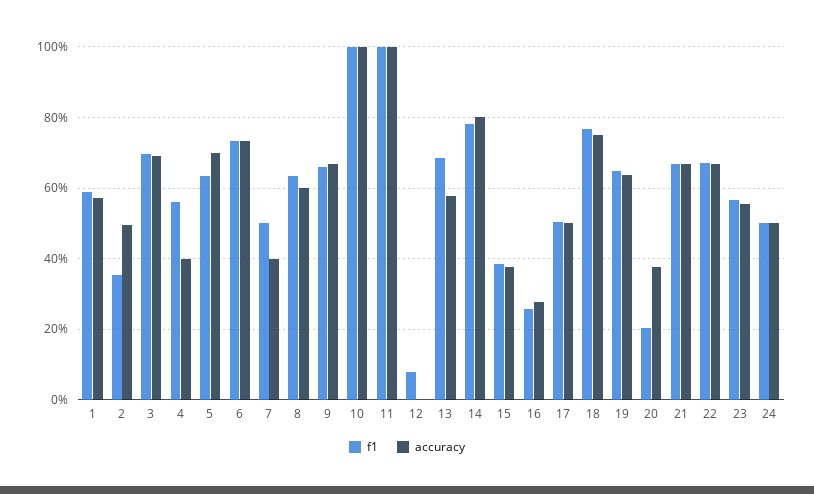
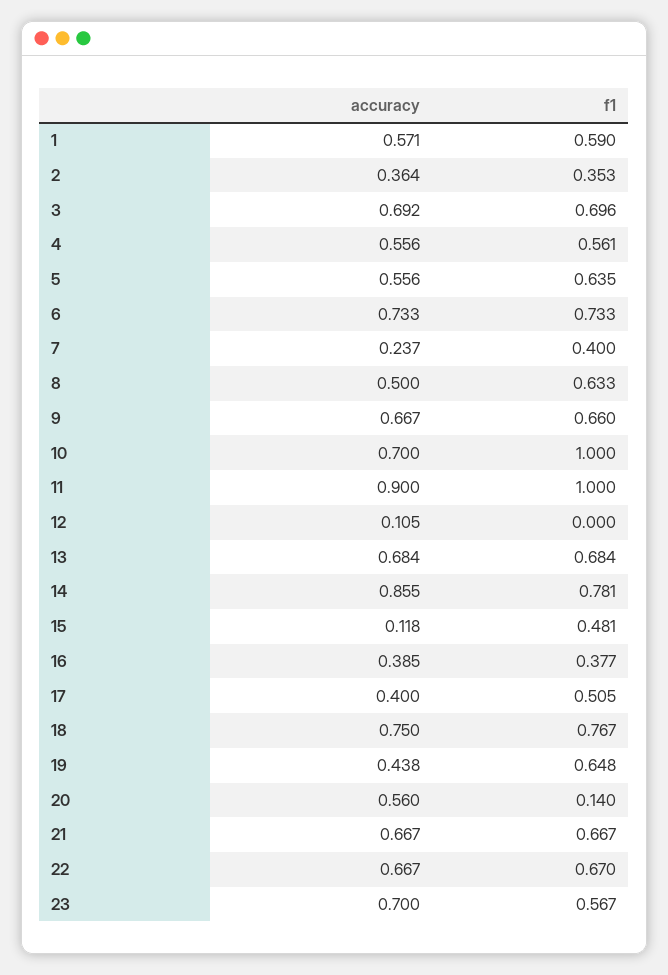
  {
    "f1": {
      "1": 0.59,
      "2": 0.353,
      "3": 0.696,
      "4": 0.561,
      "5": 0.635,
      "6": 0.733,
-     "7": 0.5,
+     "7": 0.4,
      "8": 0.633,
      "9": 0.66,
      "10": 1,
      "11": 1,
-     "12": 0.08,
+     "12": 0,
      "13": 0.684,
      "14": 0.781,
-     "15": 0.38,
+     "15": 0.481,
-     "16": 0.26,
+     "16": 0.377,
      "17": 0.505,
      "18": 0.767,
      "19": 0.648,
-     "20": 0.2,
+     "20": 0.14,
      "21": 0.667,
      "22": 0.67,
-     "23": 0.567,
+     "23": 0.567
-     "24": 0.5
    },
    "accuracy": {
      "1": 0.571,
-     "2": 0.5,
+     "2": 0.364,
      "3": 0.692,
-     "4": 0.4,
+     "4": 0.556,
-     "5": 0.7,
+     "5": 0.556,
      "6": 0.733,
-     "7": 0.4,
+     "7": 0.237,
-     "8": 0.6,
+     "8": 0.5,
      "9": 0.667,
-     "10": 1,
+     "10": 0.7,
-     "11": 1,
+     "11": 0.9,
-     "12": 0,
+     "12": 0.105,
-     "13": 0.58,
+     "13": 0.684,
-     "14": 0.8,
+     "14": 0.855,
-     "15": 0.38,
+     "15": 0.118,
-     "16": 0.28,
+     "16": 0.385,
-     "17": 0.5,
+     "17": 0.4,
      "18": 0.75,
-     "19": 0.64,
+     "19": 0.438,
-     "20": 0.38,
+     "20": 0.56,
      "21": 0.667,
      "22": 0.667,
-     "23": 0.56,
+     "23": 0.7
-     "24": 0.5
    }
  }

